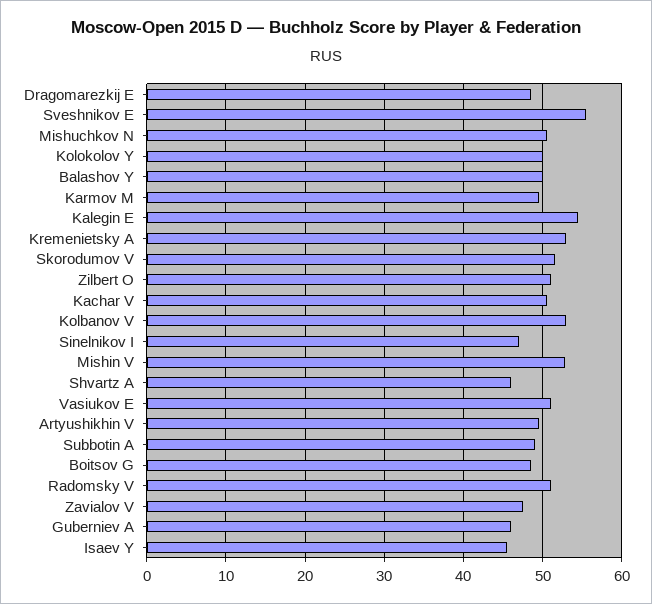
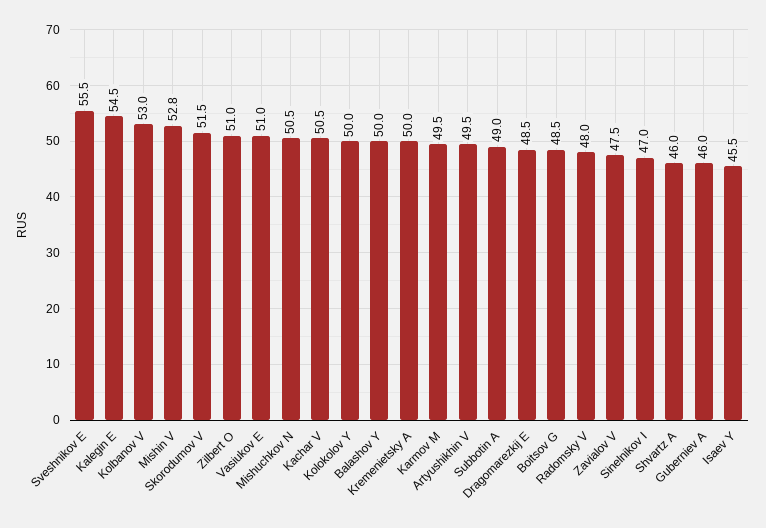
  {
    "Dragomarezkij E": 48.5,
    "Sveshnikov E": 55.5,
    "Mishuchkov N": 50.5,
    "Kolokolov Y": 50,
    "Balashov Y": 50,
    "Karmov M": 49.5,
    "Kalegin E": 54.5,
-   "Kremenietsky A": 53,
+   "Kremenietsky A": 50,
    "Skorodumov V": 51.5,
    "Zilbert O": 51,
    "Kachar V": 50.5,
    "Kolbanov V": 53,
    "Sinelnikov I": 47,
    "Mishin V": 52.8,
    "Shvartz A": 46,
    "Vasiukov E": 51,
    "Artyushikhin V": 49.5,
    "Subbotin A": 49,
    "Boitsov G": 48.5,
-   "Radomsky V": 51,
+   "Radomsky V": 48,
    "Zavialov V": 47.5,
    "Guberniev A": 46,
    "Isaev Y": 45.5
  }

